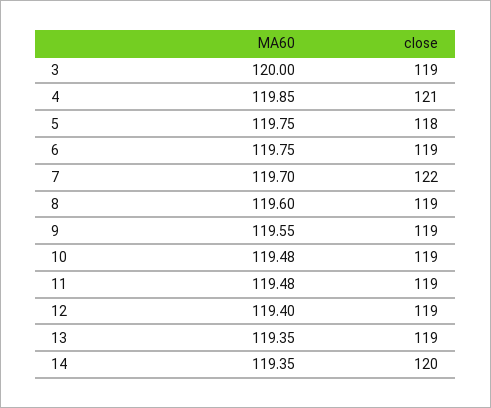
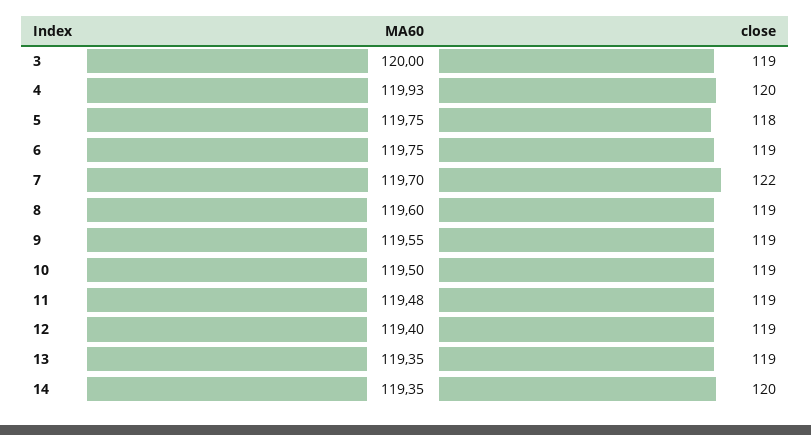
  {
    "MA60": {
      "3": 120,
-     "4": 119.85,
+     "4": 119.93,
      "5": 119.75,
      "6": 119.75,
      "7": 119.7,
      "8": 119.6,
      "9": 119.55,
-     "10": 119.48,
+     "10": 119.5,
      "11": 119.48,
      "12": 119.4,
      "13": 119.35,
      "14": 119.35
    },
    "close": {
      "3": 119,
-     "4": 121,
+     "4": 120,
      "5": 118,
      "6": 119,
      "7": 122,
      "8": 119,
      "9": 119,
      "10": 119,
      "11": 119,
      "12": 119,
      "13": 119,
      "14": 120
    }
  }

